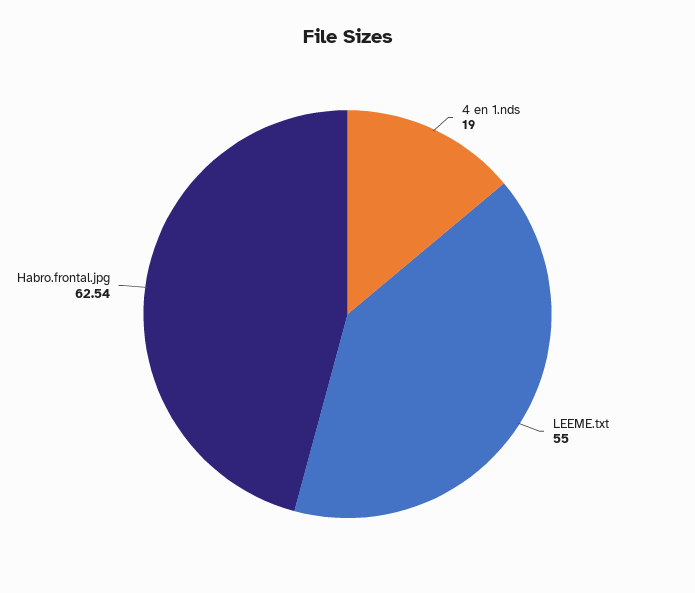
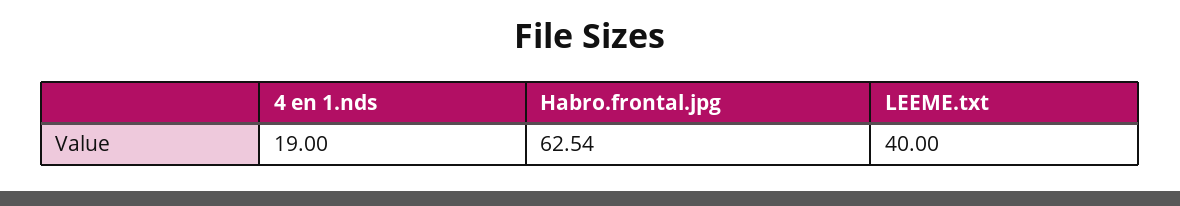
  {
    "4 en 1.nds": 19,
-   "LEEME.txt": 55,
+   "LEEME.txt": 40,
    "Habro.frontal.jpg": 62.54
  }

